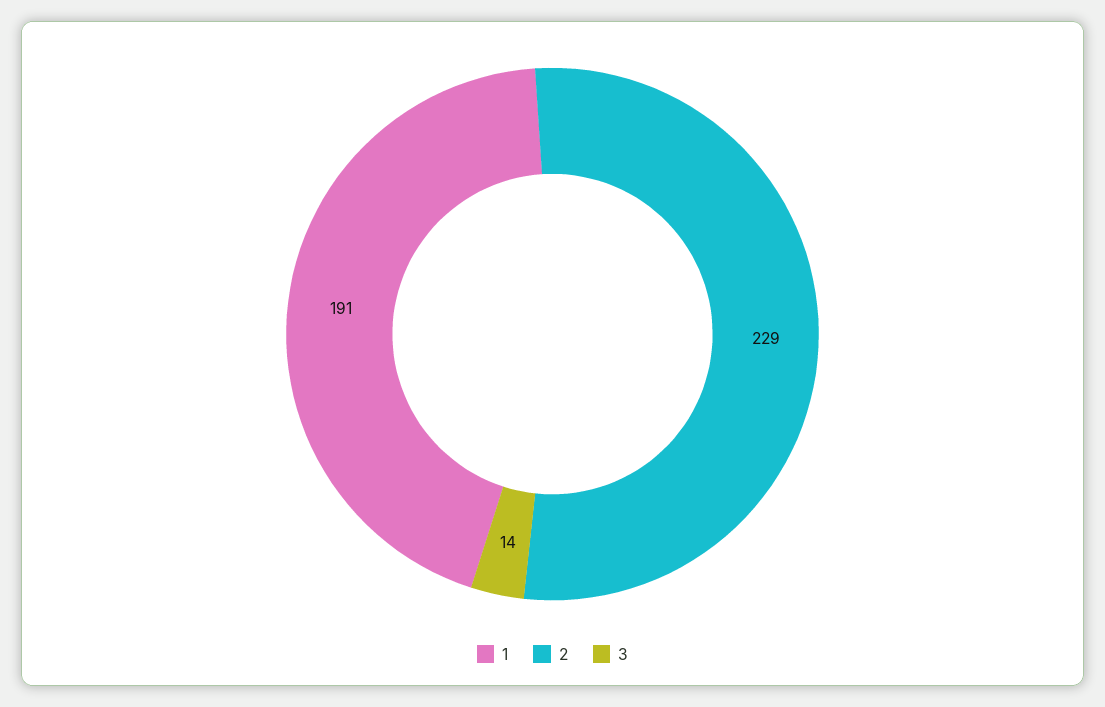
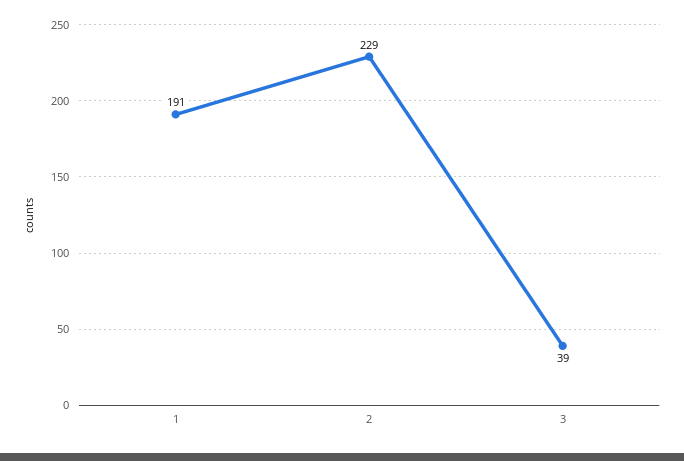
  {
    "1": 191,
    "2": 229,
-   "3": 14
+   "3": 39
  }

